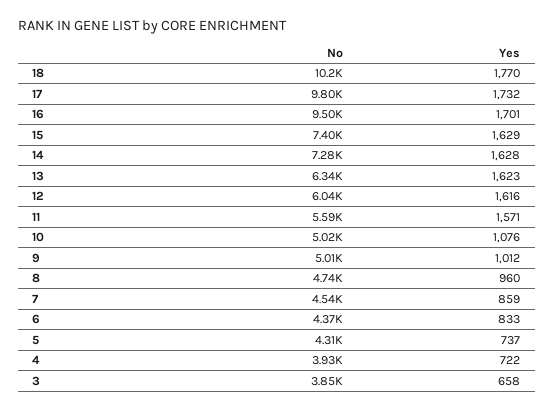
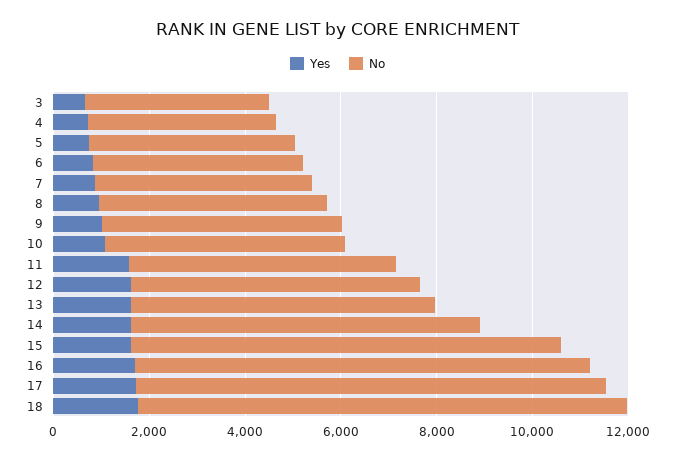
  {
    "No": {
      "18": 10200,
      "17": 9800,
      "16": 9500,
-     "15": 7400,
+     "15": 9000,
      "14": 7280,
      "13": 6340,
      "12": 6040,
      "11": 5590,
      "10": 5020,
      "9": 5010,
      "8": 4740,
      "7": 4540,
      "6": 4370,
      "5": 4310,
      "4": 3930,
      "3": 3850
    },
    "Yes": {
      "18": 1770,
      "17": 1732,
      "16": 1701,
      "15": 1629,
      "14": 1628,
      "13": 1623,
      "12": 1616,
      "11": 1571,
      "10": 1076,
      "9": 1012,
      "8": 960,
      "7": 859,
      "6": 833,
      "5": 737,
      "4": 722,
      "3": 658
    }
  }

